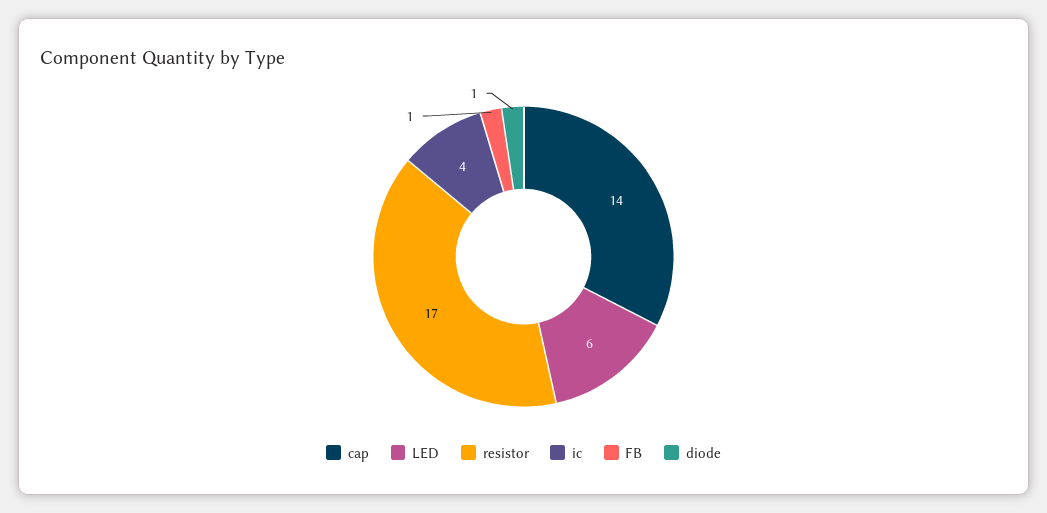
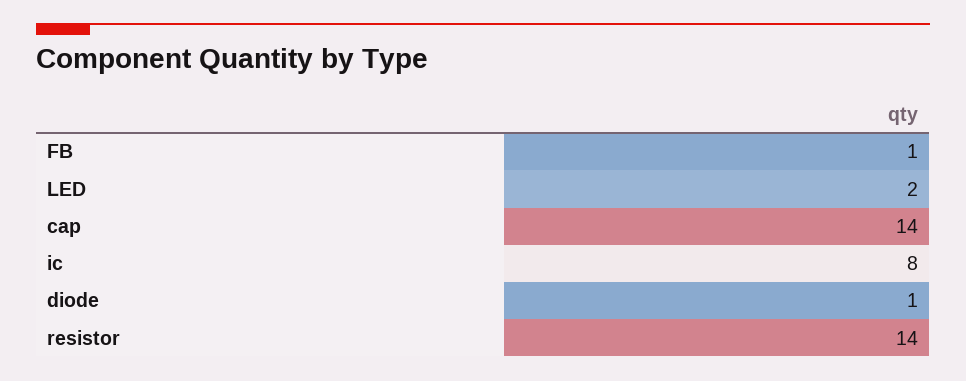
  {
    "cap": 14,
-   "LED": 6,
+   "LED": 2,
-   "resistor": 17,
+   "resistor": 14,
-   "ic": 4,
+   "ic": 8,
    "FB": 1,
    "diode": 1
  }

